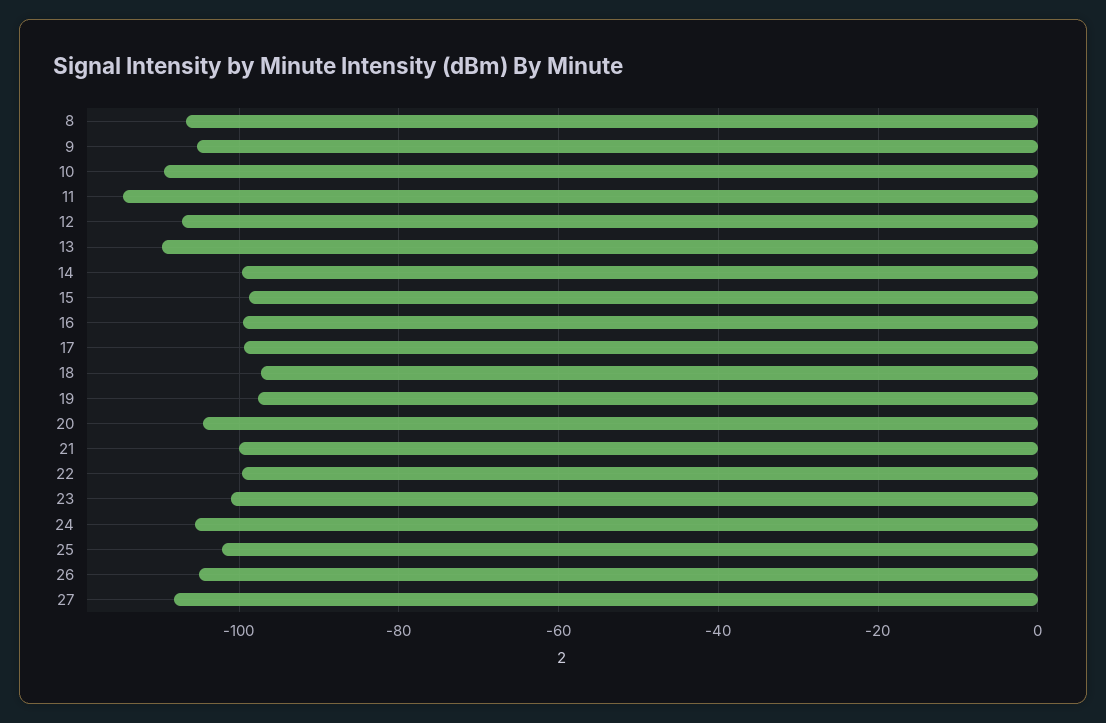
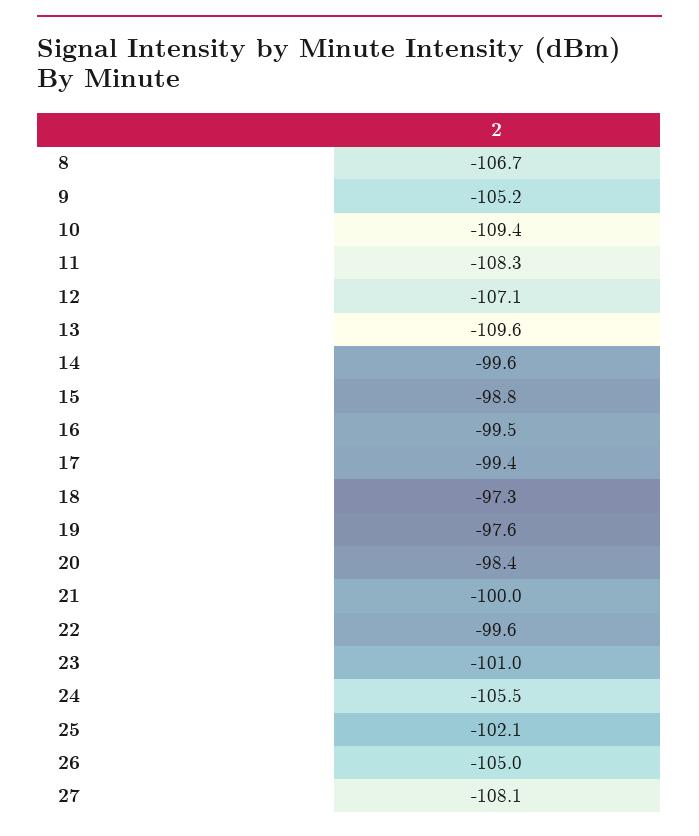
  {
    "8": -106.7,
    "9": -105.2,
    "10": -109.4,
-   "11": -114,
+   "11": -108.3,
    "12": -107.1,
    "13": -109.6,
    "14": -99.6,
    "15": -98.8,
    "16": -99.5,
    "17": -99.4,
    "18": -97.3,
    "19": -97.6,
-   "20": -104,
+   "20": -98.4,
    "21": -100,
    "22": -99.6,
    "23": -101,
    "24": -105.5,
    "25": -102.1,
    "26": -105,
    "27": -108.1
  }

